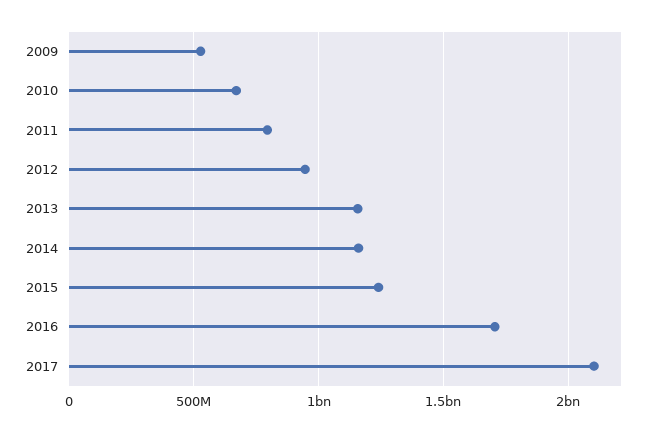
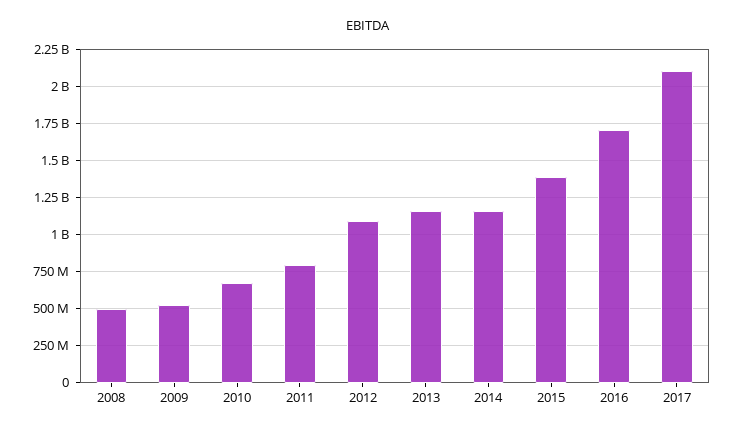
  {
    "2009": 550000000,
    "2010": 650000000,
    "2011": 800000000,
-   "2012": 950000000,
+   "2012": 1100000000,
    "2013": 1150000000,
    "2014": 1150000000,
-   "2015": 1250000000,
+   "2015": 1400000000,
    "2016": 1700000000,
-   "2017": 2100000000
+   "2017": 2100000000,
+   "2008": 500000000
  }

